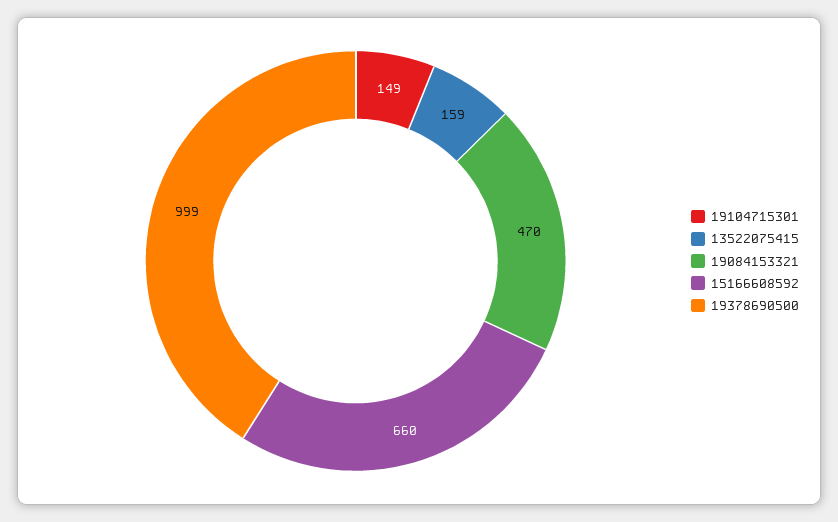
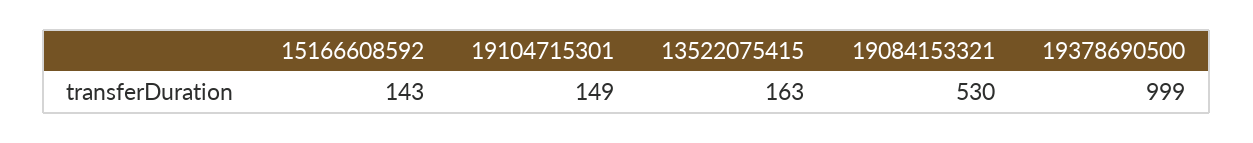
  {
    "19104715301": 149,
-   "13522075415": 159,
+   "13522075415": 163,
-   "19084153321": 470,
+   "19084153321": 530,
-   "15166608592": 660,
+   "15166608592": 143,
    "19378690500": 999
  }

